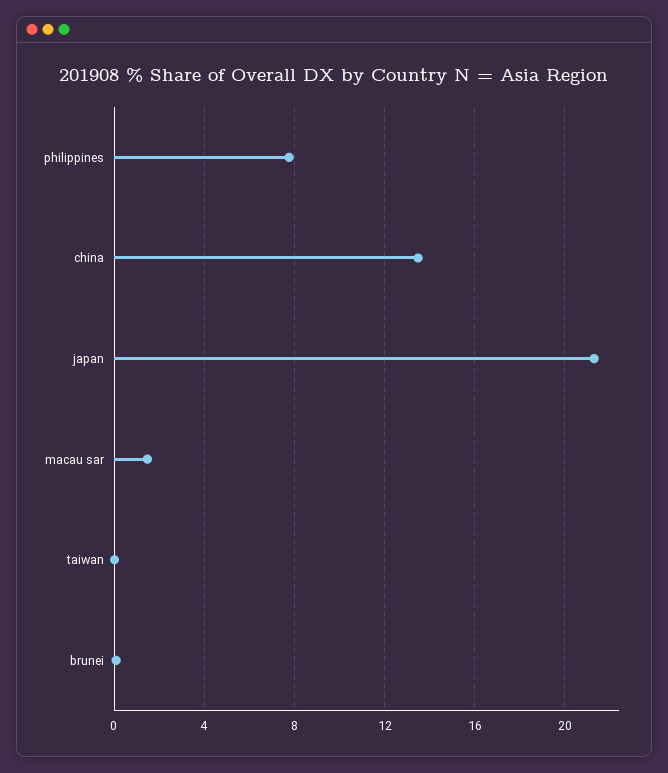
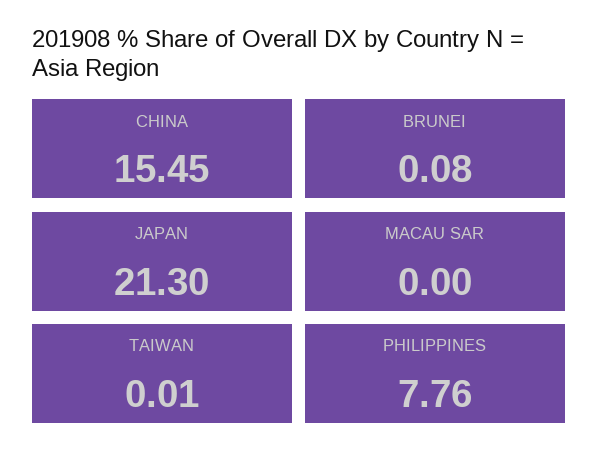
  {
    "philippines": 7.76,
-   "china": 13.5,
+   "china": 15.45,
    "japan": 21.3,
-   "macau sar": 1.5,
+   "macau sar": 0,
    "taiwan": 0.01,
    "brunei": 0.08
  }

